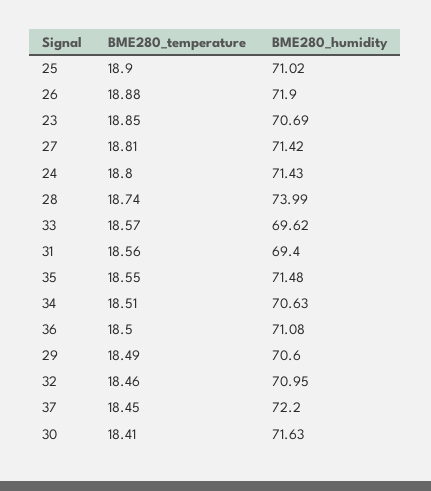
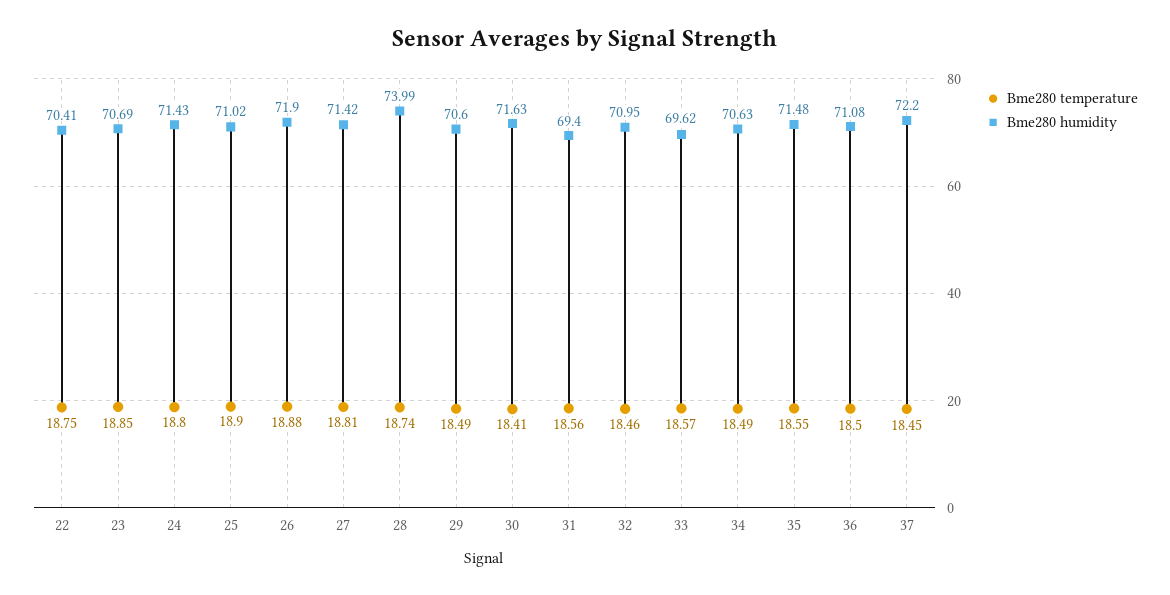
  {
    "BME280_temperature": {
      "25": 18.9,
      "26": 18.88,
      "23": 18.85,
      "27": 18.81,
      "24": 18.8,
      "28": 18.74,
      "33": 18.57,
      "31": 18.56,
      "35": 18.55,
-     "34": 18.51,
+     "34": 18.49,
      "36": 18.5,
      "29": 18.49,
      "32": 18.46,
      "37": 18.45,
-     "30": 18.41
+     "30": 18.41,
+     "22": 18.75
    },
    "BME280_humidity": {
      "25": 71.02,
      "26": 71.9,
      "23": 70.69,
      "27": 71.42,
      "24": 71.43,
      "28": 73.99,
      "33": 69.62,
      "31": 69.4,
      "35": 71.48,
      "34": 70.63,
      "36": 71.08,
      "29": 70.6,
      "32": 70.95,
      "37": 72.2,
-     "30": 71.63
+     "30": 71.63,
+     "22": 70.41
    }
  }

